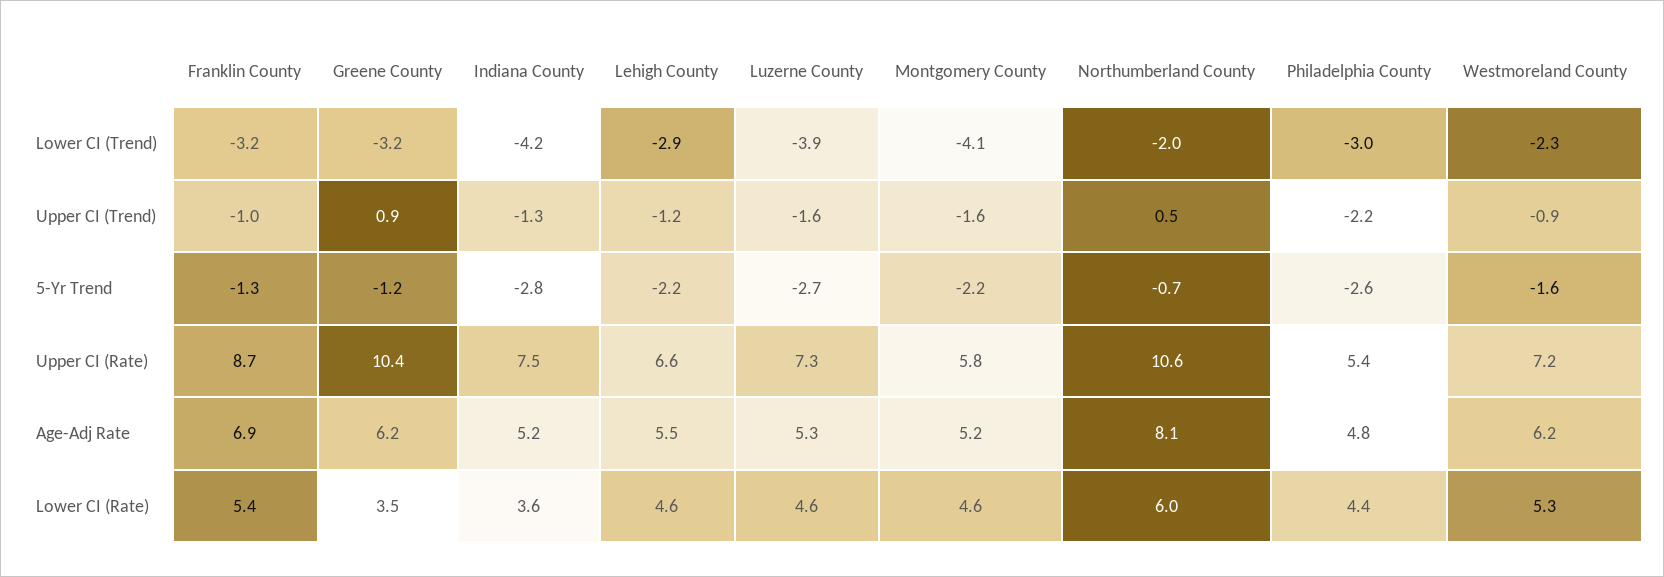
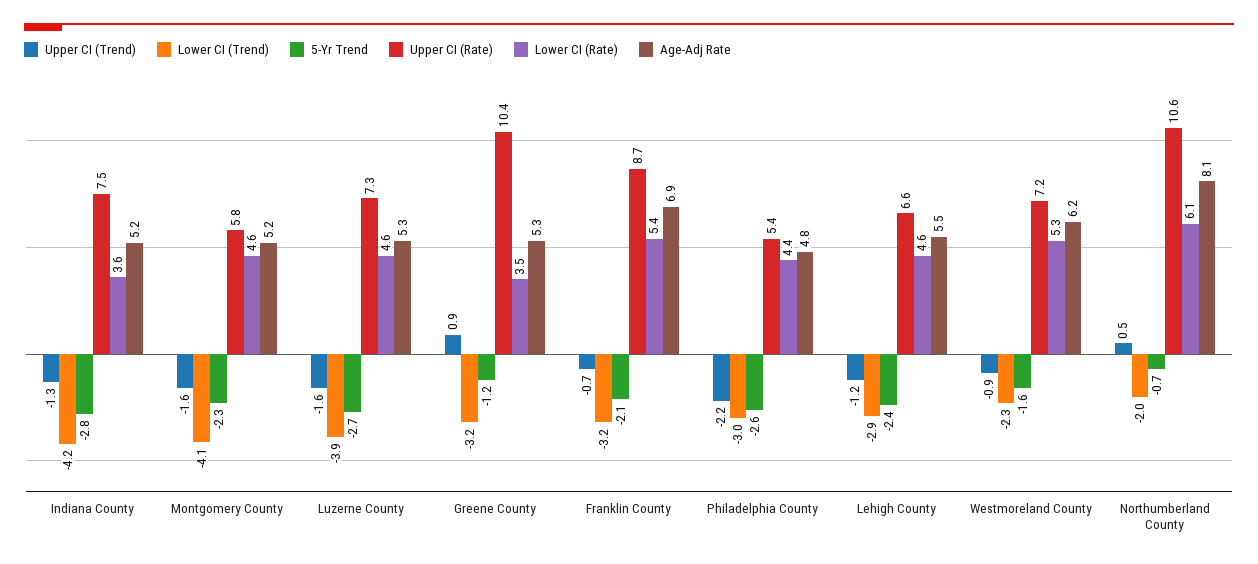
  {
    "Lower CI (Trend)": {
      "Franklin County": -3.2,
      "Greene County": -3.2,
      "Indiana County": -4.2,
      "Lehigh County": -2.9,
      "Luzerne County": -3.9,
      "Montgomery County": -4.1,
      "Northumberland County": -2,
      "Philadelphia County": -3,
      "Westmoreland County": -2.3
    },
    "Upper CI (Trend)": {
-     "Franklin County": -1,
+     "Franklin County": -0.7,
      "Greene County": 0.9,
      "Indiana County": -1.3,
      "Lehigh County": -1.2,
      "Luzerne County": -1.6,
      "Montgomery County": -1.6,
      "Northumberland County": 0.5,
      "Philadelphia County": -2.2,
      "Westmoreland County": -0.9
    },
    "5-Yr Trend": {
-     "Franklin County": -1.3,
+     "Franklin County": -2.1,
      "Greene County": -1.2,
      "Indiana County": -2.8,
-     "Lehigh County": -2.2,
+     "Lehigh County": -2.4,
      "Luzerne County": -2.7,
-     "Montgomery County": -2.2,
+     "Montgomery County": -2.3,
      "Northumberland County": -0.7,
      "Philadelphia County": -2.6,
      "Westmoreland County": -1.6
    },
    "Upper CI (Rate)": {
      "Franklin County": 8.7,
      "Greene County": 10.4,
      "Indiana County": 7.5,
      "Lehigh County": 6.6,
      "Luzerne County": 7.3,
      "Montgomery County": 5.8,
      "Northumberland County": 10.6,
      "Philadelphia County": 5.4,
      "Westmoreland County": 7.2
    },
    "Age-Adj Rate": {
      "Franklin County": 6.9,
-     "Greene County": 6.2,
+     "Greene County": 5.3,
      "Indiana County": 5.2,
      "Lehigh County": 5.5,
      "Luzerne County": 5.3,
      "Montgomery County": 5.2,
      "Northumberland County": 8.1,
      "Philadelphia County": 4.8,
      "Westmoreland County": 6.2
    },
    "Lower CI (Rate)": {
      "Franklin County": 5.4,
      "Greene County": 3.5,
      "Indiana County": 3.6,
      "Lehigh County": 4.6,
      "Luzerne County": 4.6,
      "Montgomery County": 4.6,
-     "Northumberland County": 6,
+     "Northumberland County": 6.1,
      "Philadelphia County": 4.4,
      "Westmoreland County": 5.3
    }
  }

